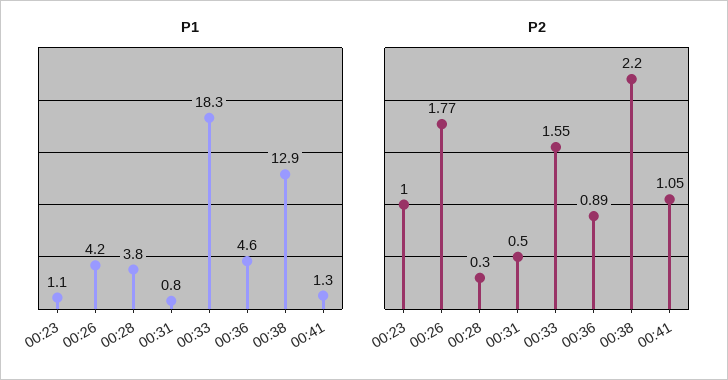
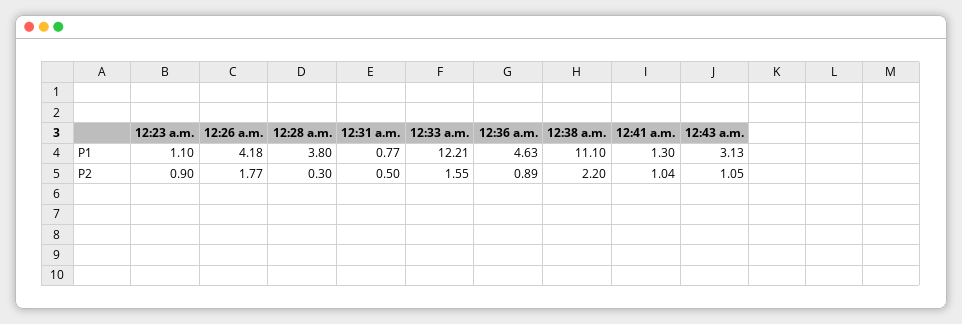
  {
    "P1": {
      "00:23": 1.1,
      "00:26": 4.18,
      "00:28": 3.8,
      "00:31": 0.77,
-     "00:33": 18.3,
+     "00:33": 12.21,
      "00:36": 4.63,
-     "00:38": 12.9,
+     "00:38": 11.1,
-     "00:41": 1.3
+     "00:41": 1.3,
+     "12:43 a.m.": 3.13
    },
    "P2": {
-     "00:23": 1,
+     "00:23": 0.9,
      "00:26": 1.77,
      "00:28": 0.3,
      "00:31": 0.5,
      "00:33": 1.55,
      "00:36": 0.89,
      "00:38": 2.2,
-     "00:41": 1.05
+     "00:41": 1.04,
+     "12:43 a.m.": 1.05
    }
  }

